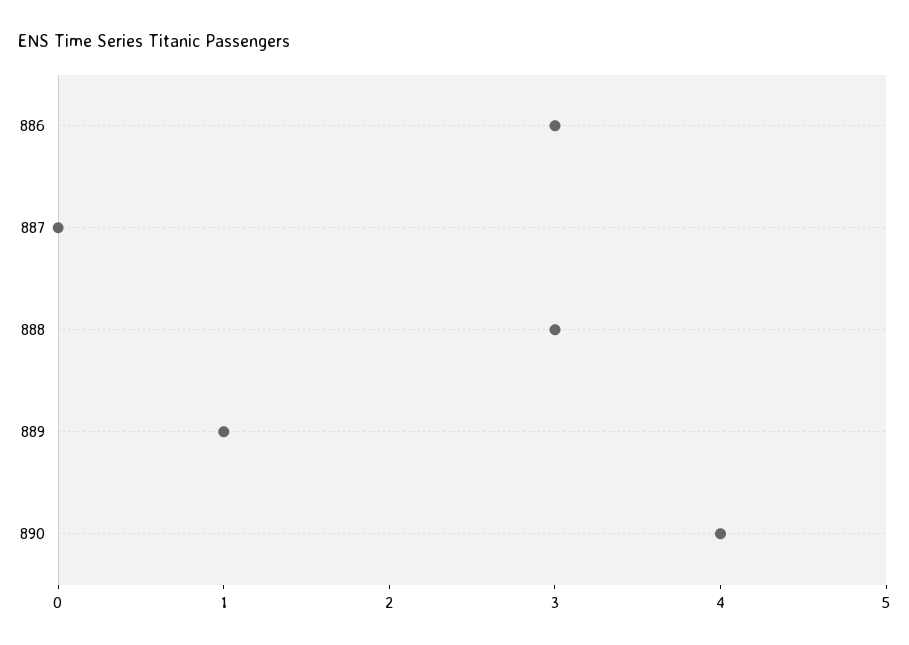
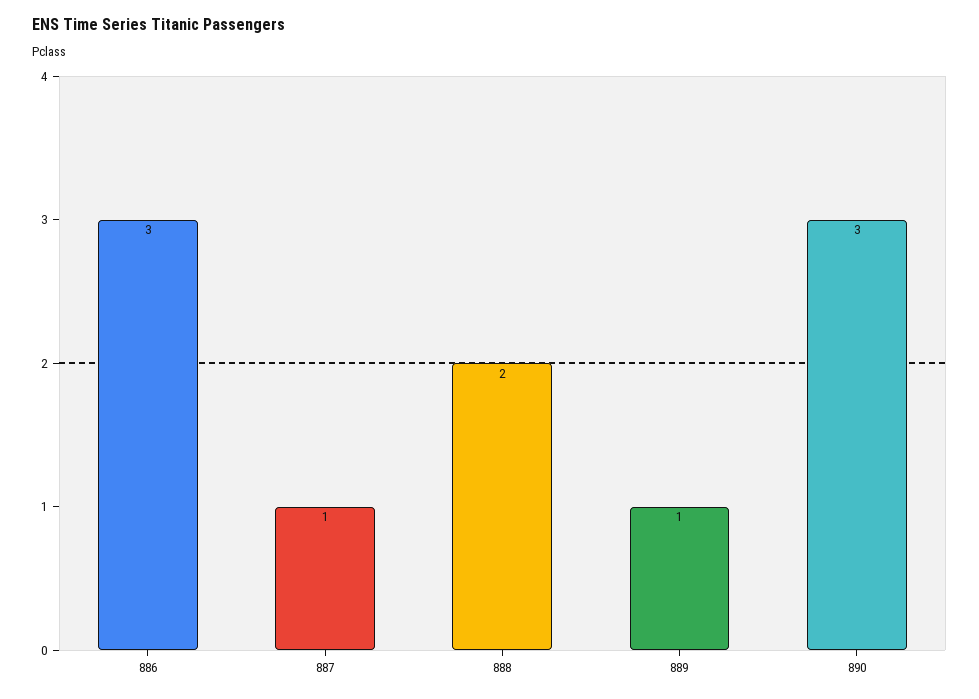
  {
    "886": 3,
-   "887": 0,
+   "887": 1,
-   "888": 3,
+   "888": 2,
    "889": 1,
-   "890": 4
+   "890": 3
  }

